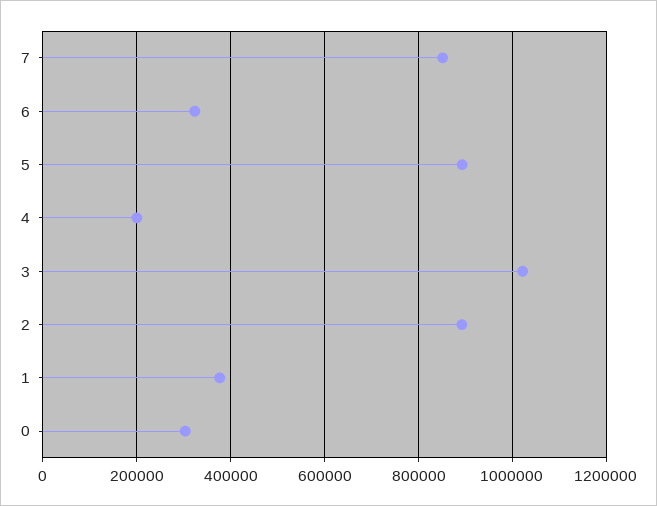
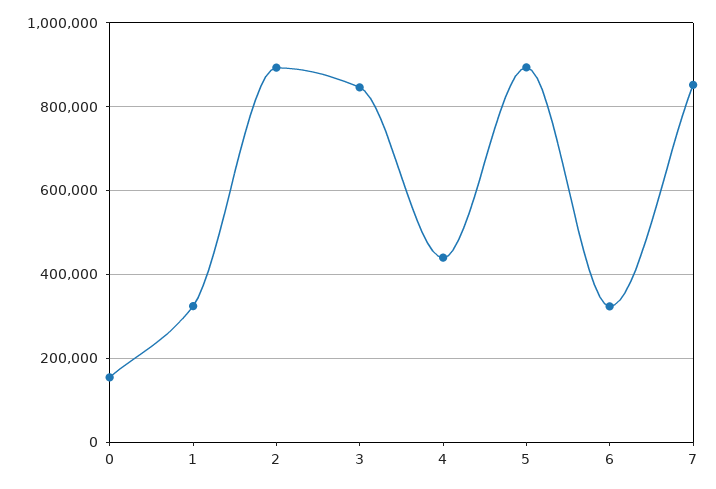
  {
    "7": 860000,
    "6": 320000,
    "5": 900000,
-   "4": 200000,
+   "4": 440000,
-   "3": 1020000,
+   "3": 840000,
    "2": 900000,
-   "1": 380000,
+   "1": 320000,
-   "0": 300000
+   "0": 160000
  }

